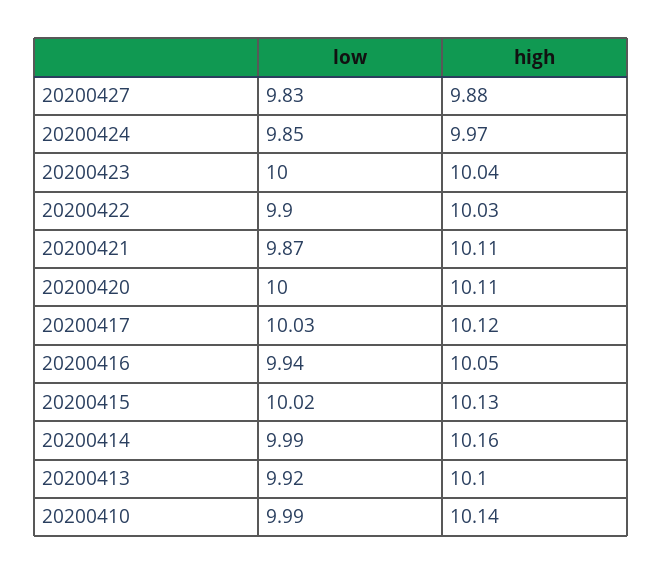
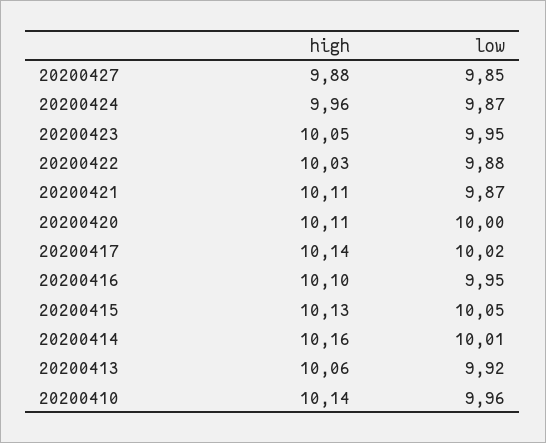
  {
    "low": {
-     "20200427": 9.83,
+     "20200427": 9.85,
-     "20200424": 9.85,
+     "20200424": 9.87,
-     "20200423": 10,
+     "20200423": 9.95,
-     "20200422": 9.9,
+     "20200422": 9.88,
      "20200421": 9.87,
      "20200420": 10,
-     "20200417": 10.03,
+     "20200417": 10.02,
-     "20200416": 9.94,
+     "20200416": 9.95,
-     "20200415": 10.02,
+     "20200415": 10.05,
-     "20200414": 9.99,
+     "20200414": 10.01,
      "20200413": 9.92,
-     "20200410": 9.99
+     "20200410": 9.96
    },
    "high": {
      "20200427": 9.88,
-     "20200424": 9.97,
+     "20200424": 9.96,
-     "20200423": 10.04,
+     "20200423": 10.05,
      "20200422": 10.03,
      "20200421": 10.11,
      "20200420": 10.11,
-     "20200417": 10.12,
+     "20200417": 10.14,
-     "20200416": 10.05,
+     "20200416": 10.1,
      "20200415": 10.13,
      "20200414": 10.16,
-     "20200413": 10.1,
+     "20200413": 10.06,
      "20200410": 10.14
    }
  }

